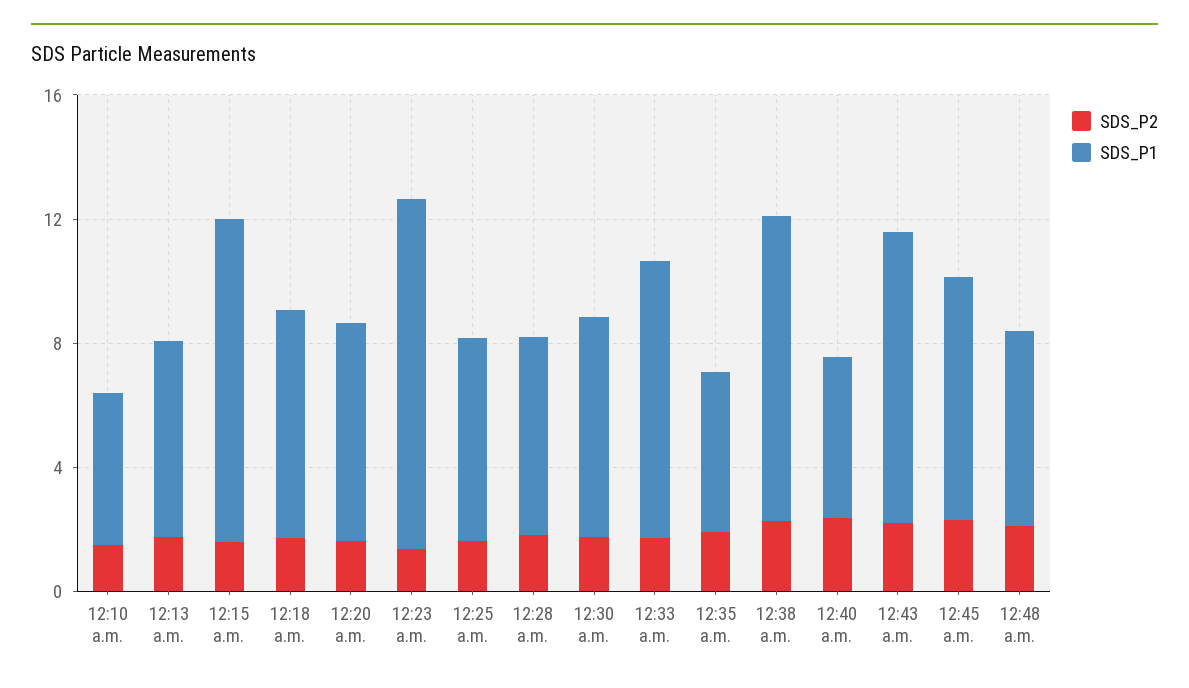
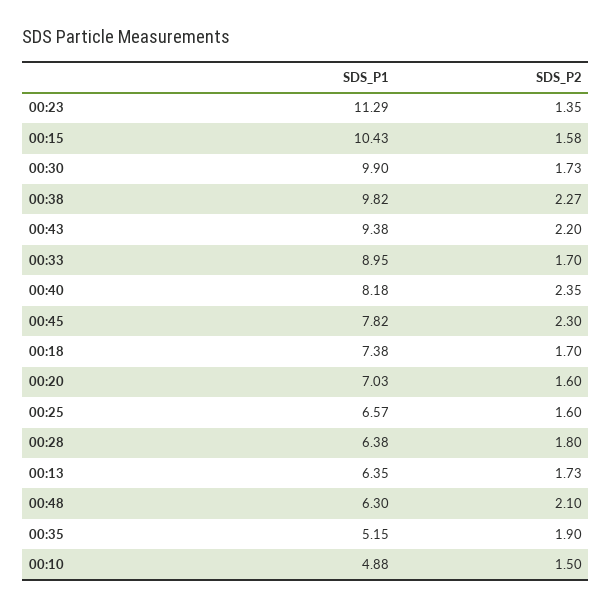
  {
    "SDS_P2": {
      "12:10 a.m.": 1.5,
      "12:13 a.m.": 1.73,
      "12:15 a.m.": 1.58,
      "12:18 a.m.": 1.7,
      "12:20 a.m.": 1.6,
      "12:23 a.m.": 1.35,
      "12:25 a.m.": 1.6,
      "12:28 a.m.": 1.8,
      "12:30 a.m.": 1.73,
      "12:33 a.m.": 1.7,
      "12:35 a.m.": 1.9,
      "12:38 a.m.": 2.27,
      "12:40 a.m.": 2.35,
      "12:43 a.m.": 2.2,
      "12:45 a.m.": 2.3,
      "12:48 a.m.": 2.1
    },
    "SDS_P1": {
      "12:10 a.m.": 4.88,
      "12:13 a.m.": 6.35,
      "12:15 a.m.": 10.43,
      "12:18 a.m.": 7.38,
      "12:20 a.m.": 7.03,
      "12:23 a.m.": 11.29,
      "12:25 a.m.": 6.57,
      "12:28 a.m.": 6.38,
-     "12:30 a.m.": 7,
+     "12:30 a.m.": 9.9,
      "12:33 a.m.": 8.95,
      "12:35 a.m.": 5.15,
      "12:38 a.m.": 9.82,
-     "12:40 a.m.": 5,
+     "12:40 a.m.": 8.18,
      "12:43 a.m.": 9.38,
      "12:45 a.m.": 7.82,
      "12:48 a.m.": 6.3
    }
  }

